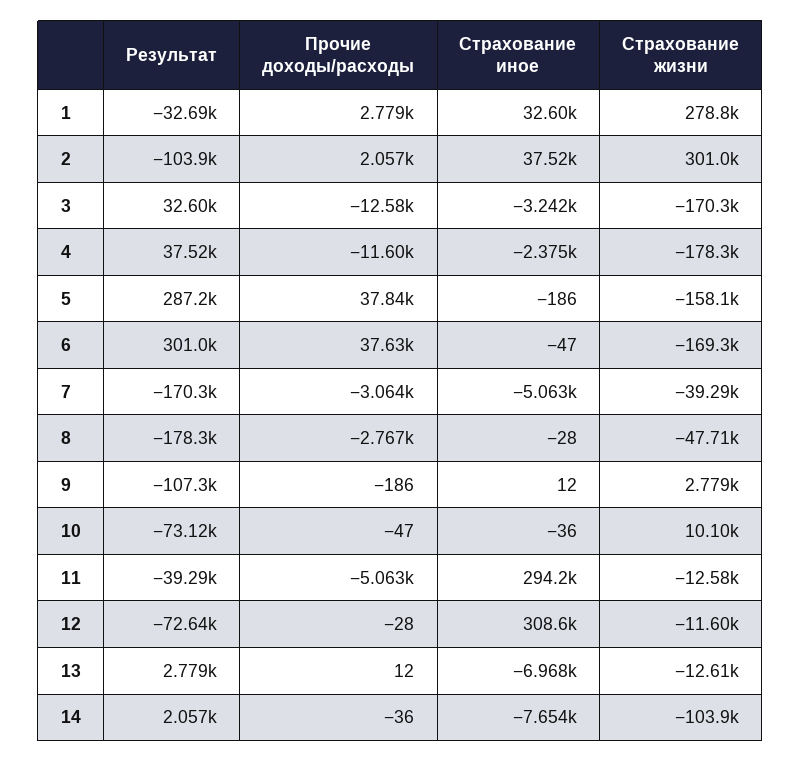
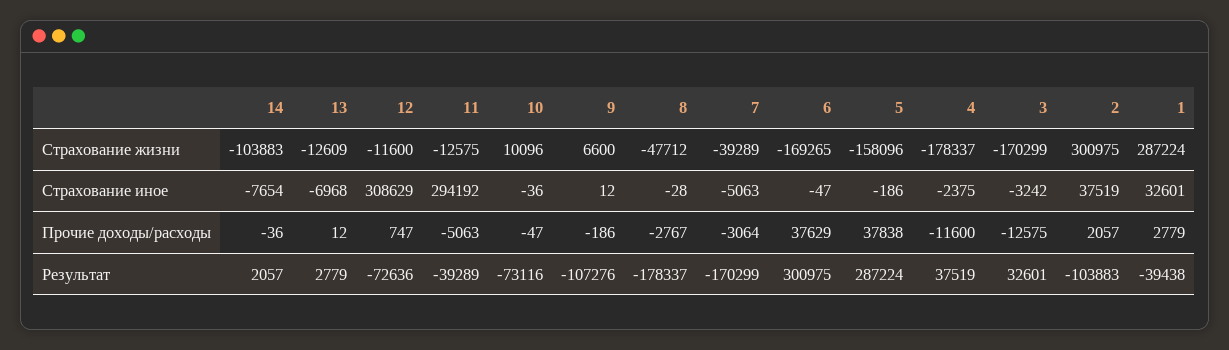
  {
    "Результат": {
-     "1": -32690,
+     "1": -39438,
      "2": -103883,
      "3": 32601,
      "4": 37519,
      "5": 287224,
      "6": 300975,
      "7": -170299,
      "8": -178337,
      "9": -107276,
      "10": -73116,
      "11": -39289,
      "12": -72636,
      "13": 2779,
      "14": 2057
    },
    "Прочие доходы/расходы": {
      "1": 2779,
      "2": 2057,
      "3": -12575,
      "4": -11600,
      "5": 37838,
      "6": 37629,
      "7": -3064,
      "8": -2767,
      "9": -186,
      "10": -47,
      "11": -5063,
-     "12": -28,
+     "12": 747,
      "13": 12,
      "14": -36
    },
    "Страхование иное": {
      "1": 32601,
      "2": 37519,
      "3": -3242,
      "4": -2375,
      "5": -186,
      "6": -47,
      "7": -5063,
      "8": -28,
      "9": 12,
      "10": -36,
      "11": 294192,
      "12": 308629,
      "13": -6968,
      "14": -7654
    },
    "Страхование жизни": {
-     "1": 278800,
+     "1": 287224,
      "2": 300975,
      "3": -170299,
      "4": -178337,
      "5": -158096,
      "6": -169265,
      "7": -39289,
      "8": -47712,
-     "9": 2779,
+     "9": 6600,
      "10": 10096,
      "11": -12575,
      "12": -11600,
      "13": -12609,
      "14": -103883
    }
  }

